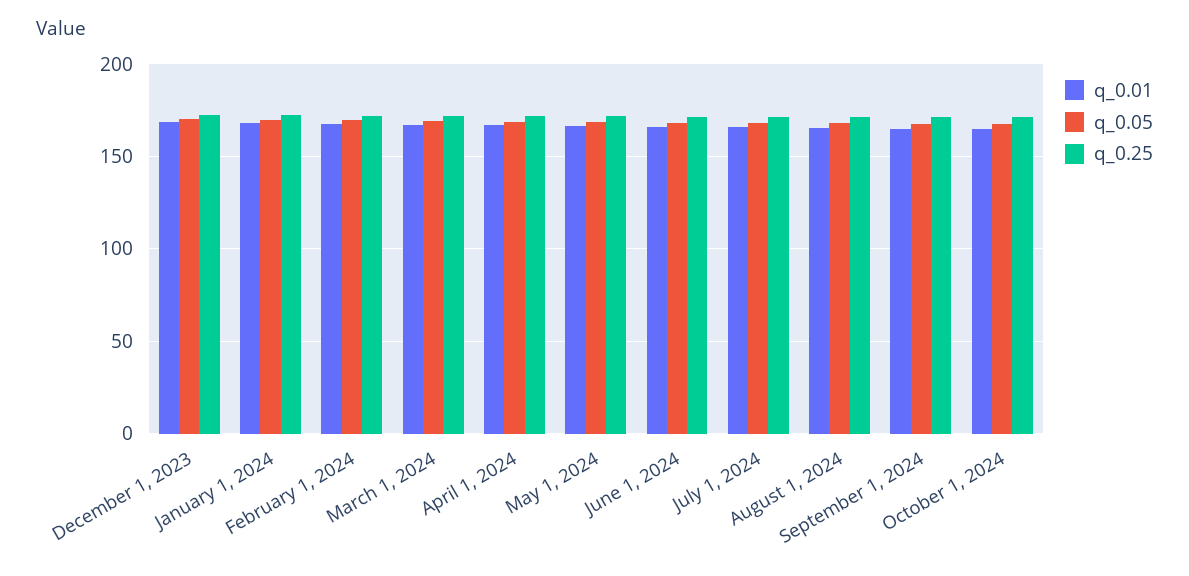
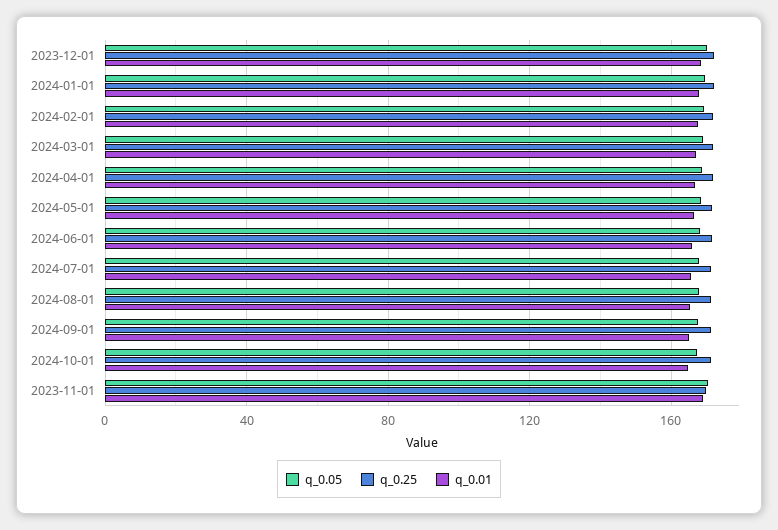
  {
    "q_0.01": {
      "December 1, 2023": 170,
      "January 1, 2024": 170,
      "February 1, 2024": 170,
      "March 1, 2024": 165,
      "April 1, 2024": 165,
      "May 1, 2024": 165,
      "June 1, 2024": 165,
      "July 1, 2024": 165,
      "August 1, 2024": 165,
      "September 1, 2024": 165,
-     "October 1, 2024": 165
+     "October 1, 2024": 165,
+     "2023-11-01": 170
    },
    "q_0.05": {
      "December 1, 2023": 170,
      "January 1, 2024": 170,
      "February 1, 2024": 170,
      "March 1, 2024": 170,
      "April 1, 2024": 170,
      "May 1, 2024": 170,
      "June 1, 2024": 170,
      "July 1, 2024": 170,
      "August 1, 2024": 170,
      "September 1, 2024": 170,
-     "October 1, 2024": 165
+     "October 1, 2024": 165,
+     "2023-11-01": 170
    },
    "q_0.25": {
      "December 1, 2023": 170,
      "January 1, 2024": 170,
      "February 1, 2024": 170,
      "March 1, 2024": 170,
      "April 1, 2024": 170,
      "May 1, 2024": 170,
      "June 1, 2024": 170,
      "July 1, 2024": 170,
      "August 1, 2024": 170,
      "September 1, 2024": 170,
-     "October 1, 2024": 170
+     "October 1, 2024": 170,
+     "2023-11-01": 170
    }
  }

